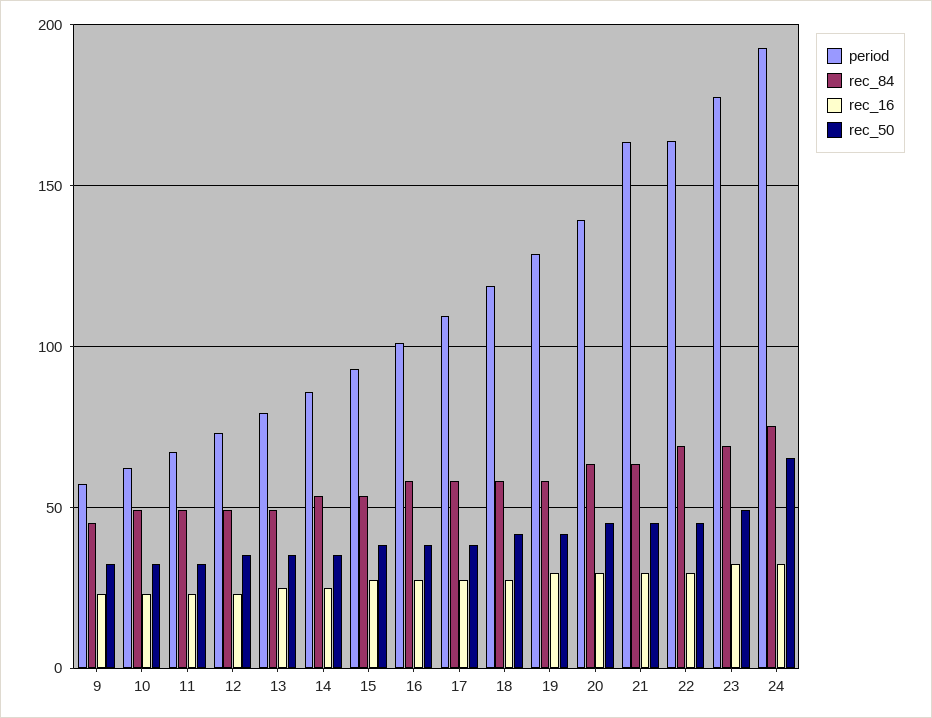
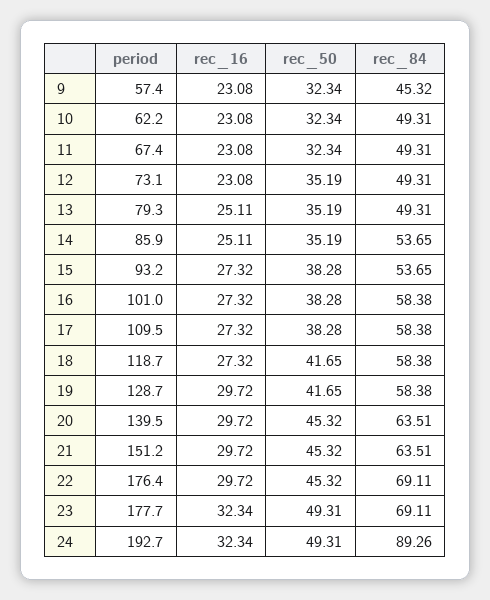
  {
    "period": {
      "9": 57.4,
      "10": 62.2,
      "11": 67.4,
      "12": 73.1,
      "13": 79.3,
      "14": 85.9,
      "15": 93.2,
      "16": 101,
      "17": 109.5,
      "18": 118.7,
      "19": 128.7,
      "20": 139.5,
-     "21": 165,
+     "21": 151.2,
-     "22": 165,
+     "22": 176.4,
      "23": 177.7,
      "24": 192.7
    },
    "rec_84": {
      "9": 45.32,
      "10": 49.31,
      "11": 49.31,
      "12": 49.31,
      "13": 49.31,
      "14": 53.65,
      "15": 53.65,
      "16": 58.38,
      "17": 58.38,
      "18": 58.38,
      "19": 58.38,
      "20": 63.51,
      "21": 63.51,
      "22": 69.11,
      "23": 69.11,
-     "24": 75
+     "24": 89.26
    },
    "rec_16": {
      "9": 23.08,
      "10": 23.08,
      "11": 23.08,
      "12": 23.08,
      "13": 25.11,
      "14": 25.11,
      "15": 27.32,
      "16": 27.32,
      "17": 27.32,
      "18": 27.32,
      "19": 29.72,
      "20": 29.72,
      "21": 29.72,
      "22": 29.72,
      "23": 32.34,
      "24": 32.34
    },
    "rec_50": {
      "9": 32.34,
      "10": 32.34,
      "11": 32.34,
      "12": 35.19,
      "13": 35.19,
      "14": 35.19,
      "15": 38.28,
      "16": 38.28,
      "17": 38.28,
      "18": 41.65,
      "19": 41.65,
      "20": 45.32,
      "21": 45.32,
      "22": 45.32,
      "23": 49.31,
-     "24": 65
+     "24": 49.31
    }
  }

